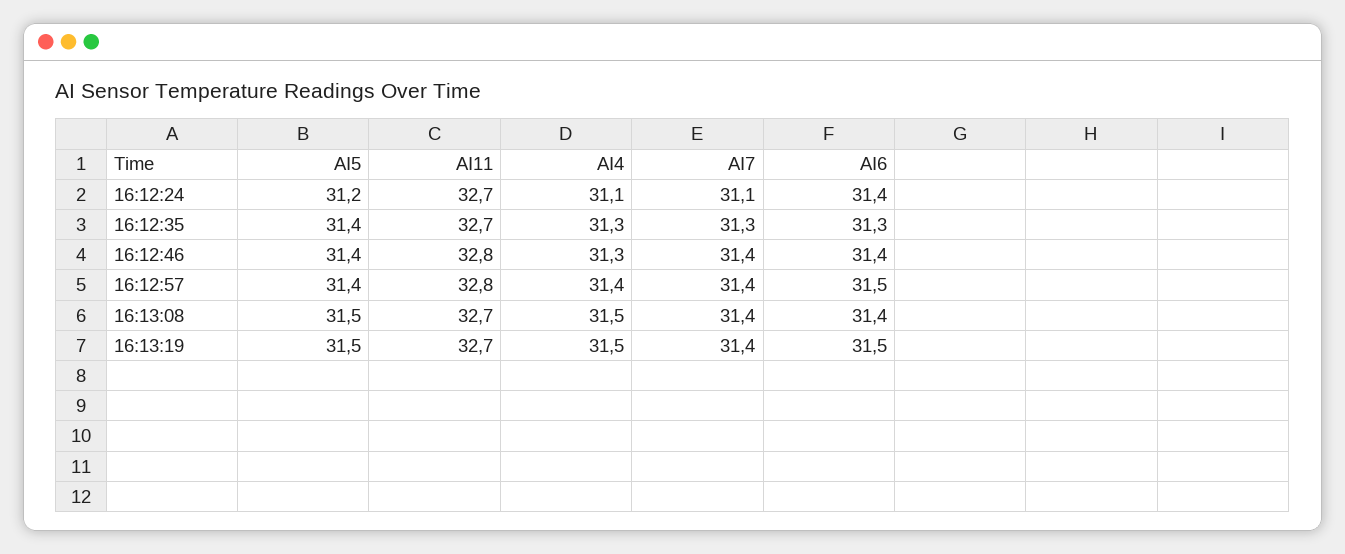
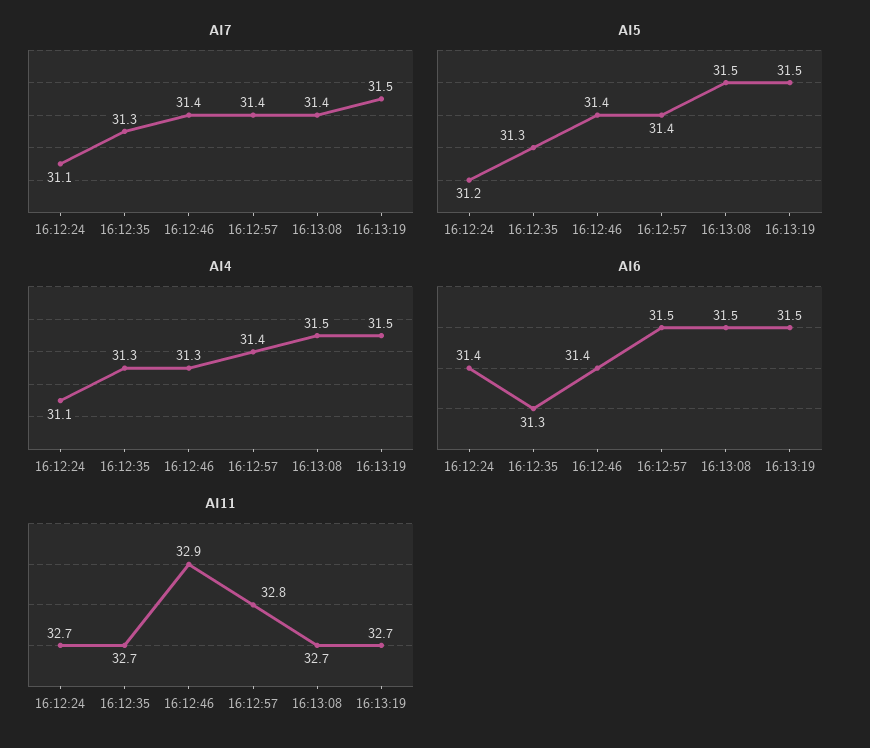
  {
    "AI5": {
      "16:12:24": 31.2,
-     "16:12:35": 31.4,
+     "16:12:35": 31.3,
      "16:12:46": 31.4,
      "16:12:57": 31.4,
      "16:13:08": 31.5,
      "16:13:19": 31.5
    },
    "AI11": {
      "16:12:24": 32.7,
      "16:12:35": 32.7,
-     "16:12:46": 32.8,
+     "16:12:46": 32.9,
      "16:12:57": 32.8,
      "16:13:08": 32.7,
      "16:13:19": 32.7
    },
    "AI4": {
      "16:12:24": 31.1,
      "16:12:35": 31.3,
      "16:12:46": 31.3,
      "16:12:57": 31.4,
      "16:13:08": 31.5,
      "16:13:19": 31.5
    },
    "AI7": {
      "16:12:24": 31.1,
      "16:12:35": 31.3,
      "16:12:46": 31.4,
      "16:12:57": 31.4,
      "16:13:08": 31.4,
-     "16:13:19": 31.4
+     "16:13:19": 31.5
    },
    "AI6": {
      "16:12:24": 31.4,
      "16:12:35": 31.3,
      "16:12:46": 31.4,
      "16:12:57": 31.5,
-     "16:13:08": 31.4,
+     "16:13:08": 31.5,
      "16:13:19": 31.5
    }
  }

